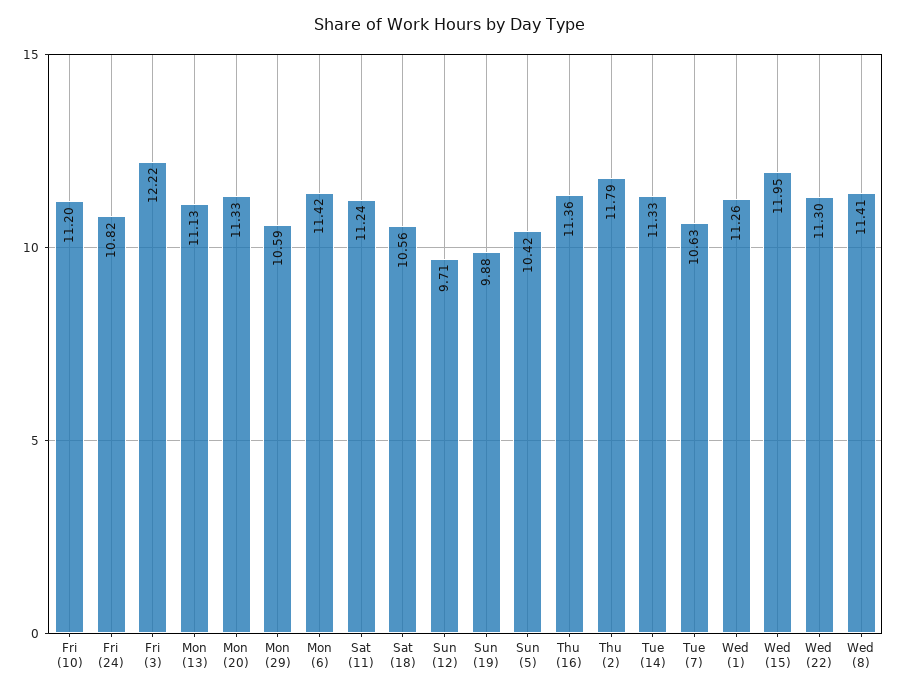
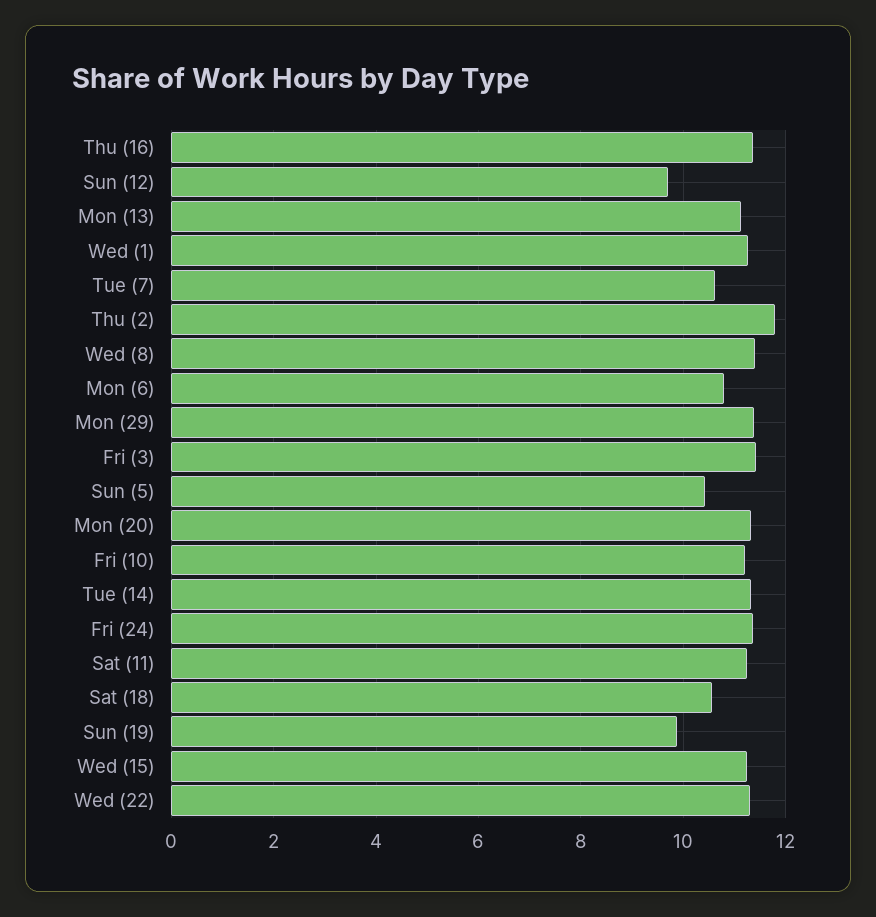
  {
    "Fri (10)": 11.2,
-   "Fri (24)": 10.82,
+   "Fri (24)": 11.4,
-   "Fri (3)": 12.22,
+   "Fri (3)": 11.4,
    "Mon (13)": 11.13,
    "Mon (20)": 11.33,
-   "Mon (29)": 10.59,
+   "Mon (29)": 11.4,
-   "Mon (6)": 11.42,
+   "Mon (6)": 10.8,
    "Sat (11)": 11.24,
    "Sat (18)": 10.56,
    "Sun (12)": 9.71,
    "Sun (19)": 9.88,
    "Sun (5)": 10.42,
    "Thu (16)": 11.36,
    "Thu (2)": 11.79,
    "Tue (14)": 11.33,
    "Tue (7)": 10.63,
    "Wed (1)": 11.26,
-   "Wed (15)": 11.95,
+   "Wed (15)": 11.2,
    "Wed (22)": 11.3,
    "Wed (8)": 11.41
  }

